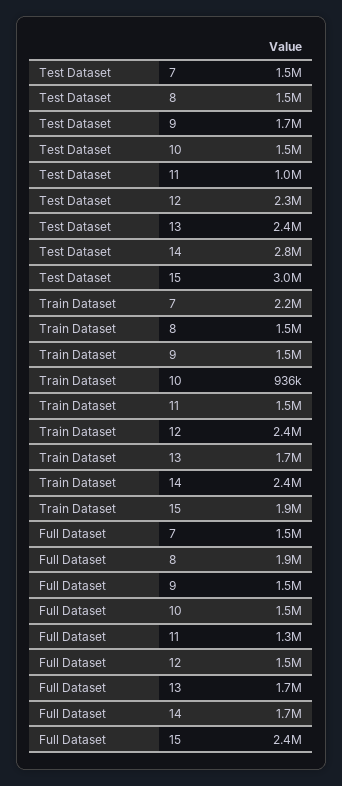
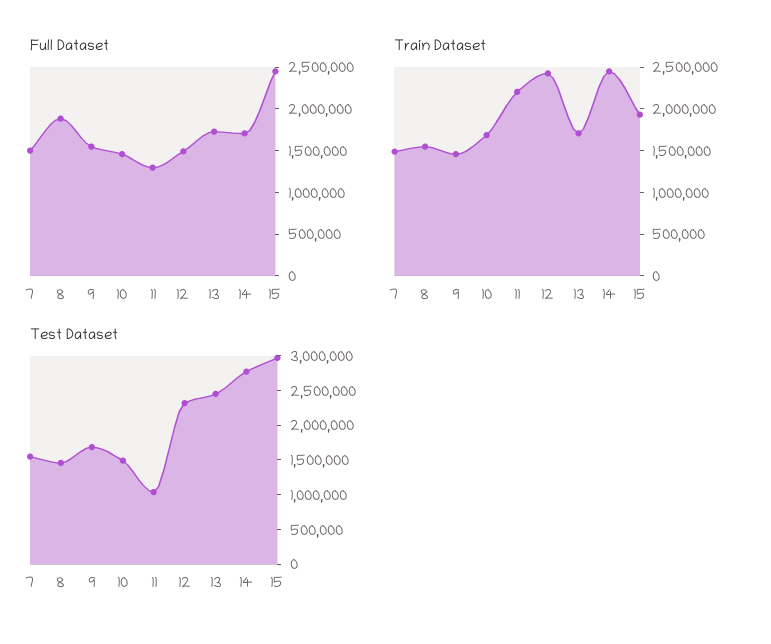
  {
    "Test Dataset": {
      "7": 1500000,
      "8": 1500000,
      "9": 1700000,
      "10": 1500000,
      "11": 1000000,
      "12": 2300000,
      "13": 2400000,
      "14": 2800000,
      "15": 3000000
    },
    "Train Dataset": {
-     "7": 2200000,
+     "7": 1500000,
      "8": 1500000,
      "9": 1500000,
-     "10": 936000,
+     "10": 1700000,
-     "11": 1500000,
+     "11": 2200000,
      "12": 2400000,
      "13": 1700000,
      "14": 2400000,
      "15": 1900000
    },
    "Full Dataset": {
      "7": 1500000,
      "8": 1900000,
      "9": 1500000,
      "10": 1500000,
      "11": 1300000,
      "12": 1500000,
      "13": 1700000,
      "14": 1700000,
      "15": 2400000
    }
  }

